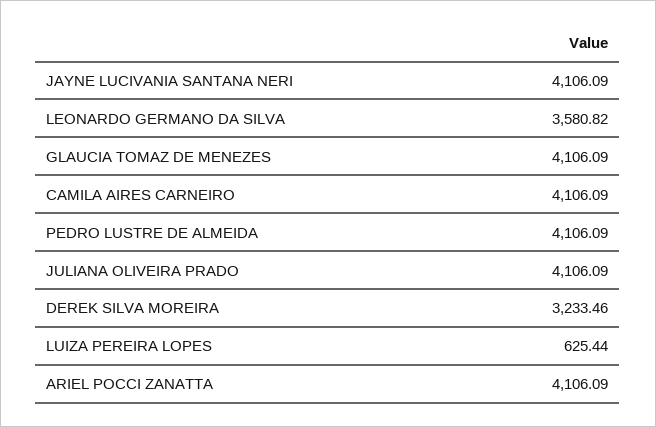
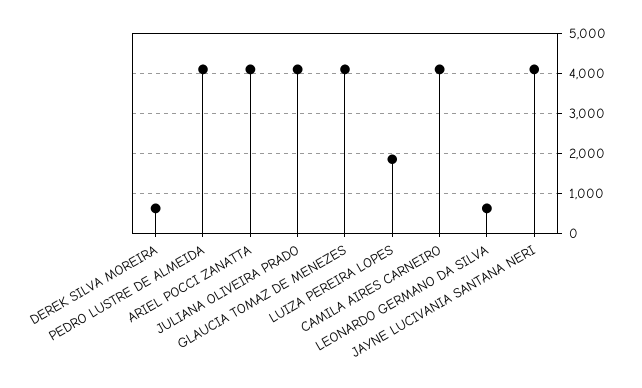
  {
    "JAYNE LUCIVANIA SANTANA NERI": 4106.09,
-   "LEONARDO GERMANO DA SILVA": 3580.82,
+   "LEONARDO GERMANO DA SILVA": 600,
    "GLAUCIA TOMAZ DE MENEZES": 4106.09,
    "CAMILA AIRES CARNEIRO": 4106.09,
    "PEDRO LUSTRE DE ALMEIDA": 4106.09,
    "JULIANA OLIVEIRA PRADO": 4106.09,
-   "DEREK SILVA MOREIRA": 3233.46,
+   "DEREK SILVA MOREIRA": 600,
-   "LUIZA PEREIRA LOPES": 625.44,
+   "LUIZA PEREIRA LOPES": 1800,
    "ARIEL POCCI ZANATTA": 4106.09
  }

